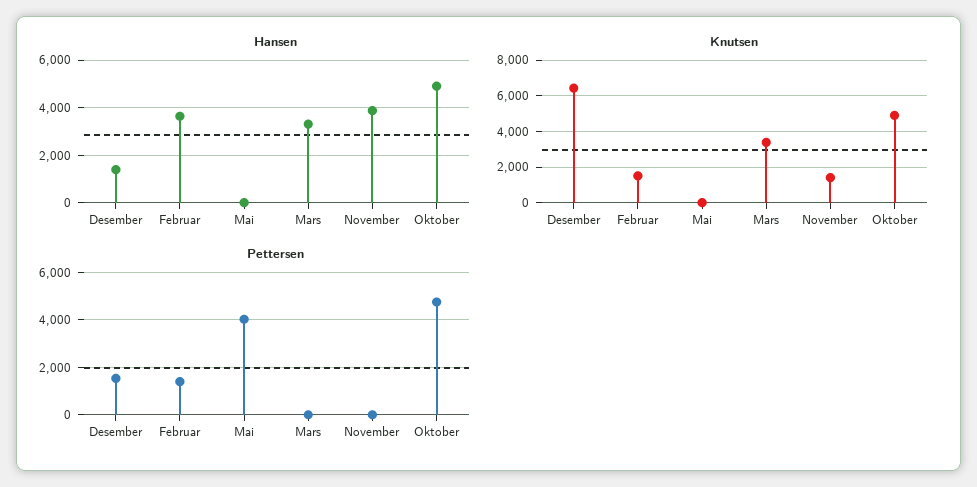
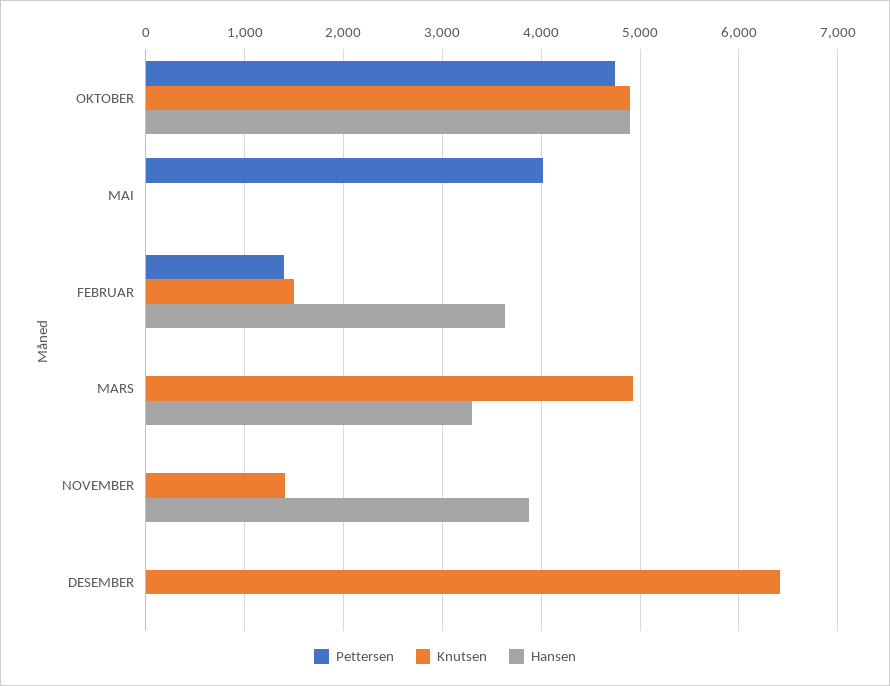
  {
    "Hansen": {
-     "Desember": 1500,
+     "Desember": 0,
      "Februar": 3600,
      "Mai": 0,
      "Mars": 3300,
      "November": 3900,
      "Oktober": 4900
    },
    "Knutsen": {
      "Desember": 6400,
      "Februar": 1500,
      "Mai": 0,
-     "Mars": 3500,
+     "Mars": 4900,
      "November": 1400,
      "Oktober": 4900
    },
    "Pettersen": {
-     "Desember": 1500,
+     "Desember": 0,
      "Februar": 1400,
      "Mai": 4000,
      "Mars": 0,
      "November": 0,
      "Oktober": 4700
    }
  }

